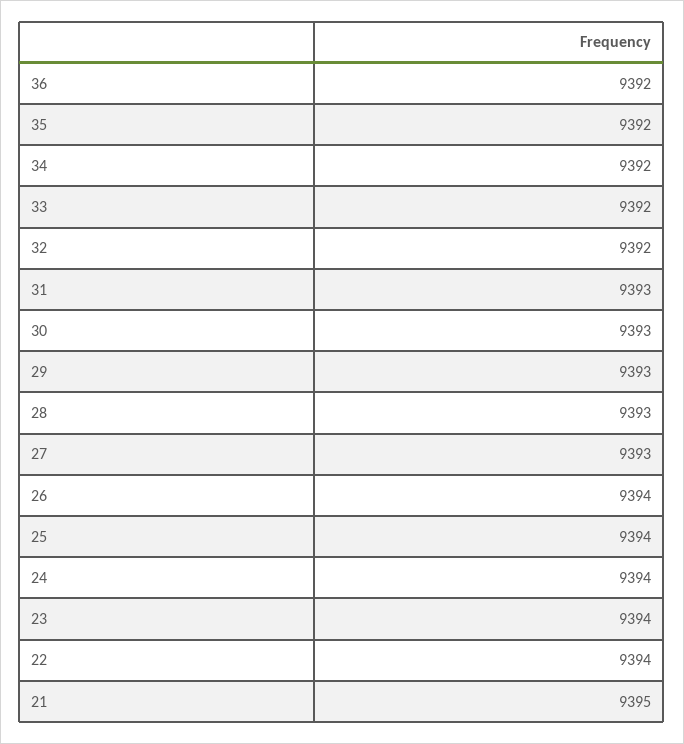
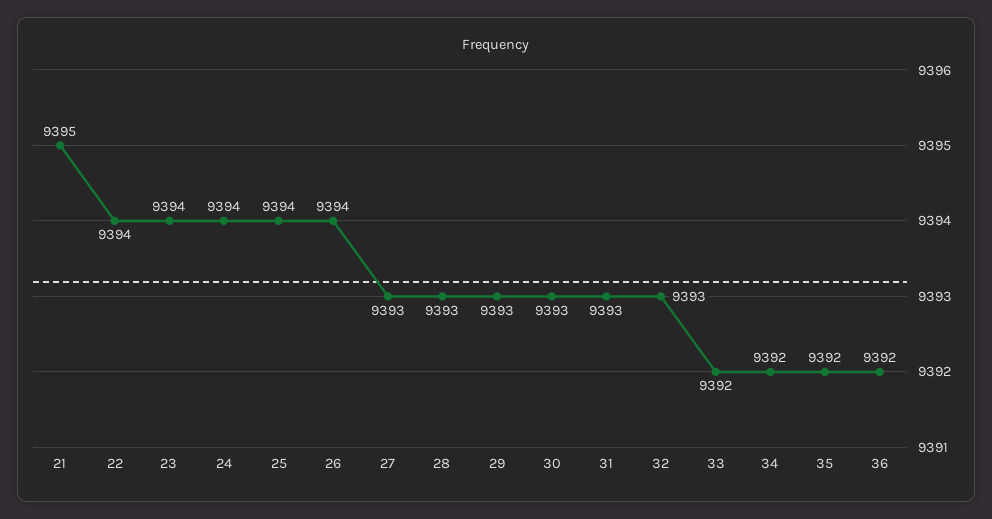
  {
    "36": 9392,
    "35": 9392,
    "34": 9392,
    "33": 9392,
-   "32": 9392,
+   "32": 9393,
    "31": 9393,
    "30": 9393,
    "29": 9393,
    "28": 9393,
    "27": 9393,
    "26": 9394,
    "25": 9394,
    "24": 9394,
    "23": 9394,
    "22": 9394,
    "21": 9395
  }

